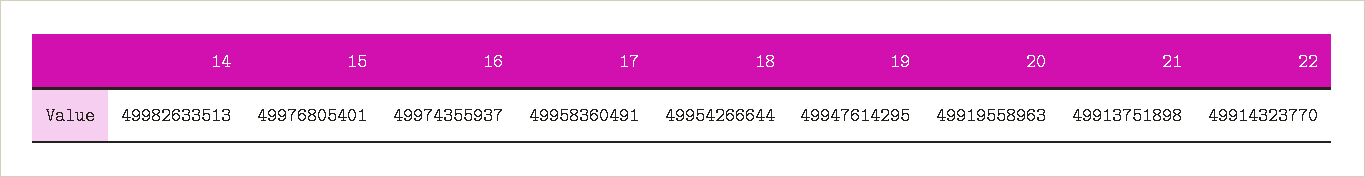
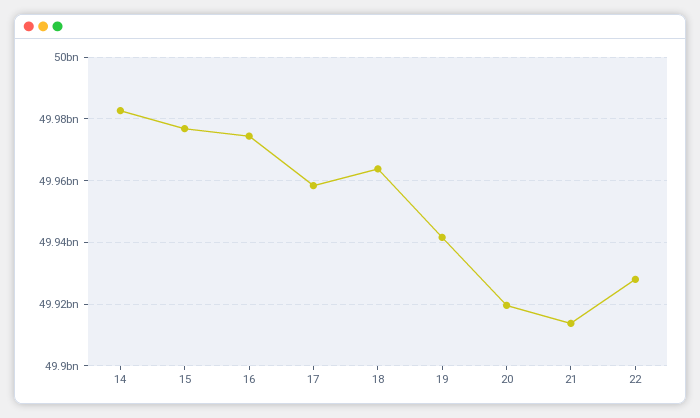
  {
    "14": 49982633513,
    "15": 49976805401,
    "16": 49974355937,
    "17": 49958360491,
-   "18": 49954266644,
+   "18": 49964000000,
-   "19": 49947614295,
+   "19": 49942000000,
    "20": 49919558963,
    "21": 49913751898,
-   "22": 49914323770
+   "22": 49928000000
  }

